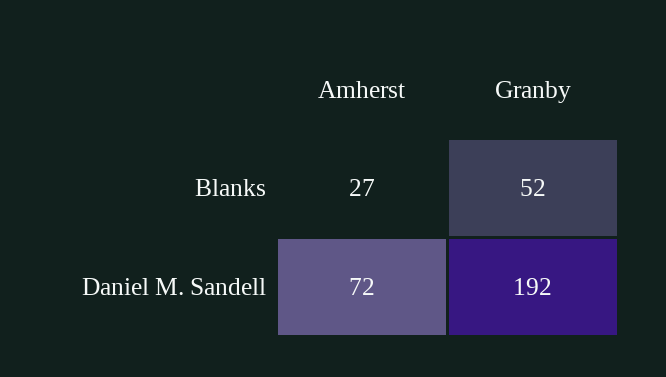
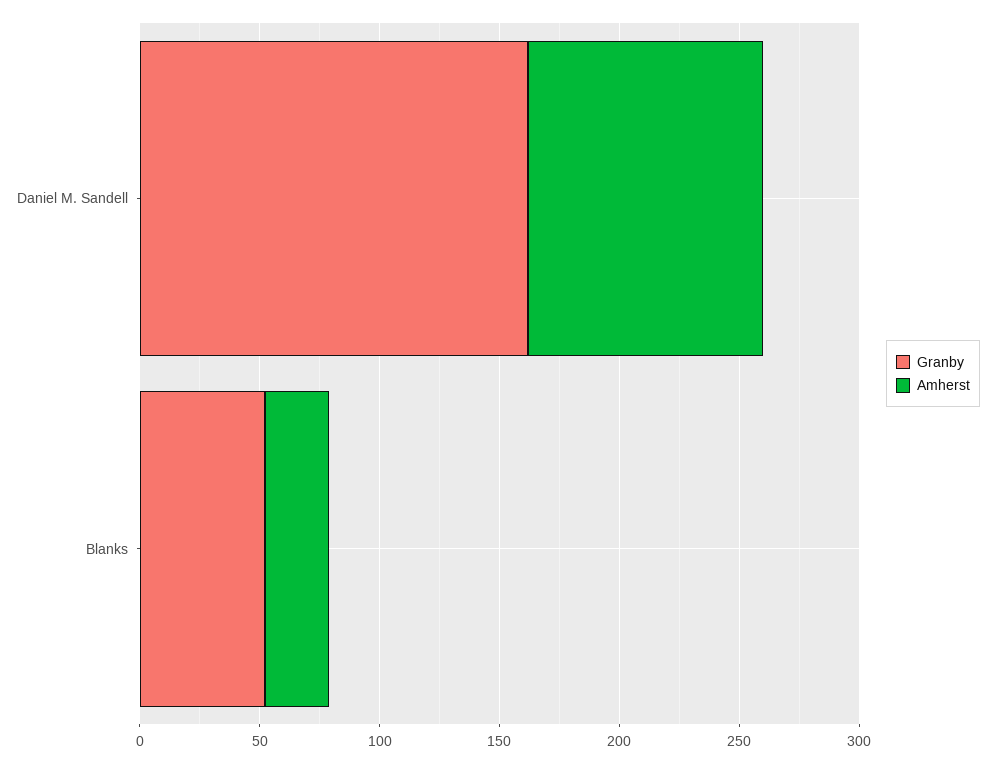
  {
    "Amherst": {
      "Blanks": 27,
-     "Daniel M. Sandell": 72
+     "Daniel M. Sandell": 100
    },
    "Granby": {
      "Blanks": 52,
-     "Daniel M. Sandell": 192
+     "Daniel M. Sandell": 160
    }
  }

